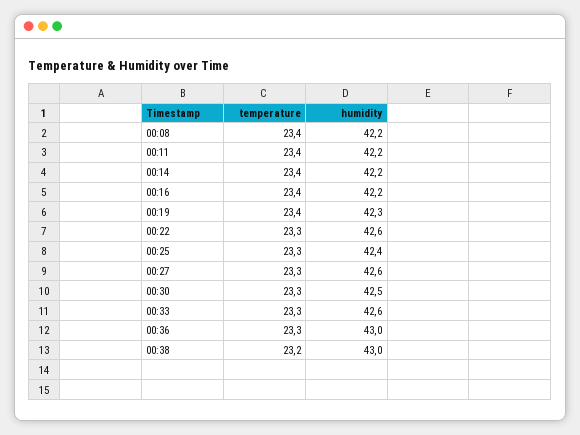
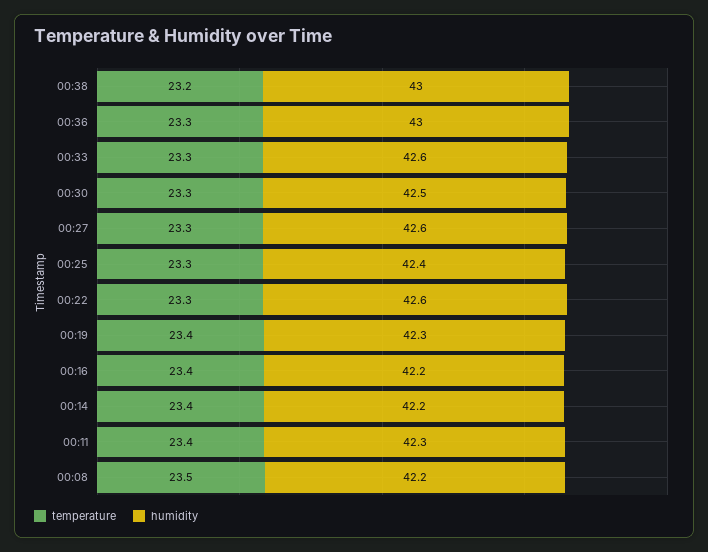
  {
    "temperature": {
-     "00:08": 23.4,
+     "00:08": 23.5,
      "00:11": 23.4,
      "00:14": 23.4,
      "00:16": 23.4,
      "00:19": 23.4,
      "00:22": 23.3,
      "00:25": 23.3,
      "00:27": 23.3,
      "00:30": 23.3,
      "00:33": 23.3,
      "00:36": 23.3,
      "00:38": 23.2
    },
    "humidity": {
      "00:08": 42.2,
-     "00:11": 42.2,
+     "00:11": 42.3,
      "00:14": 42.2,
      "00:16": 42.2,
      "00:19": 42.3,
      "00:22": 42.6,
      "00:25": 42.4,
      "00:27": 42.6,
      "00:30": 42.5,
      "00:33": 42.6,
      "00:36": 43,
      "00:38": 43
    }
  }

